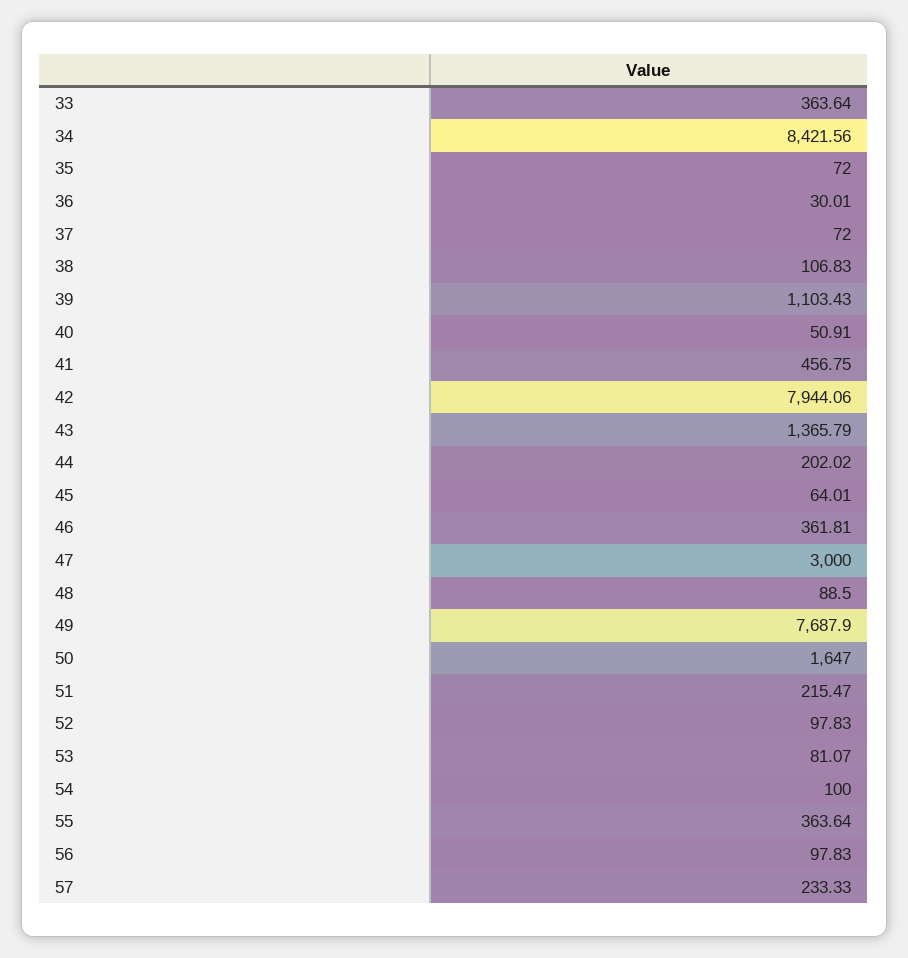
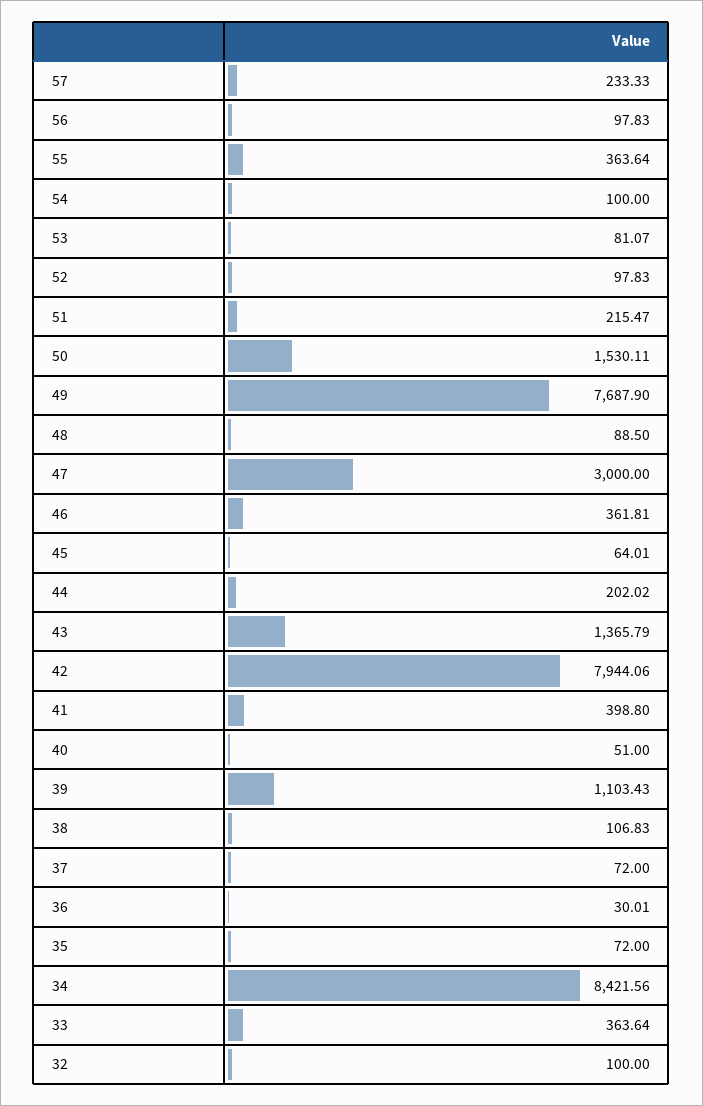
  {
    "33": 363.64,
    "34": 8421.56,
    "35": 72,
    "36": 30.01,
    "37": 72,
    "38": 106.83,
    "39": 1103.43,
-   "40": 50.91,
+   "40": 51,
-   "41": 456.75,
+   "41": 398.8,
    "42": 7944.06,
    "43": 1365.79,
    "44": 202.02,
    "45": 64.01,
    "46": 361.81,
    "47": 3000,
    "48": 88.5,
    "49": 7687.9,
-   "50": 1647,
+   "50": 1530.11,
    "51": 215.47,
    "52": 97.83,
    "53": 81.07,
    "54": 100,
    "55": 363.64,
    "56": 97.83,
-   "57": 233.33
+   "57": 233.33,
+   "32": 100
  }

